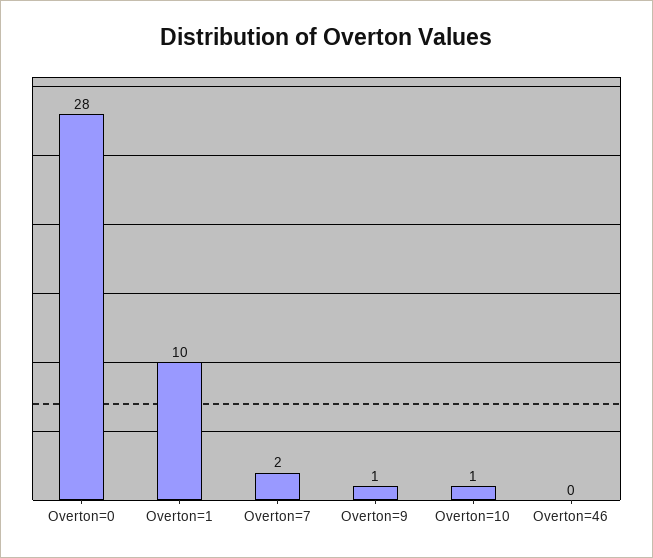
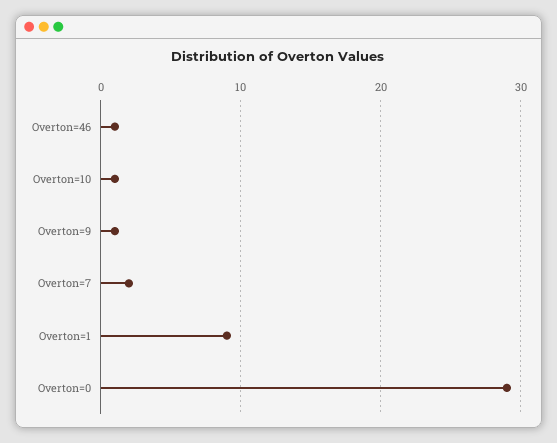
  {
-   "Overton=0": 28,
+   "Overton=0": 29,
-   "Overton=1": 10,
+   "Overton=1": 9,
    "Overton=7": 2,
    "Overton=9": 1,
    "Overton=10": 1,
-   "Overton=46": 0
+   "Overton=46": 1
  }

